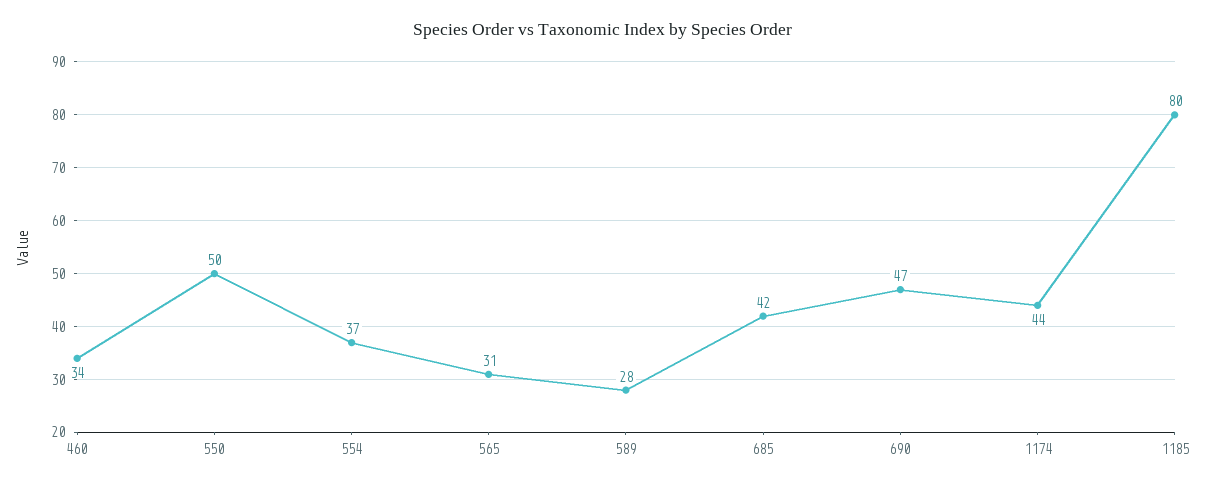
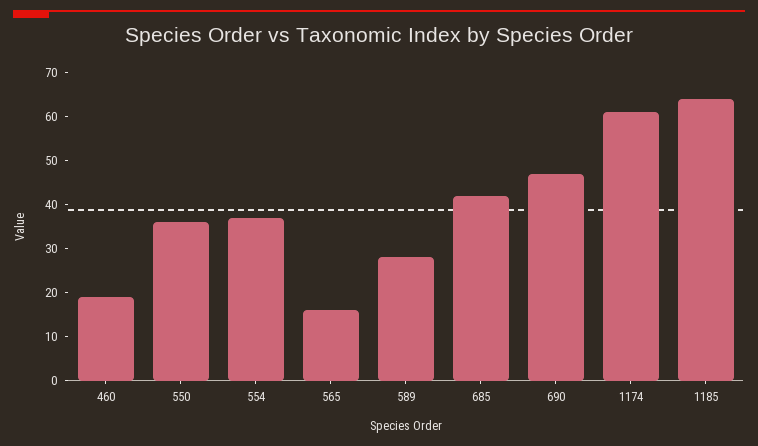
  {
-   "460": 34,
+   "460": 20,
-   "550": 50,
+   "550": 35,
    "554": 37,
-   "565": 31,
+   "565": 15,
    "589": 28,
    "685": 42,
    "690": 47,
-   "1174": 44,
+   "1174": 60,
-   "1185": 80
+   "1185": 65
  }

